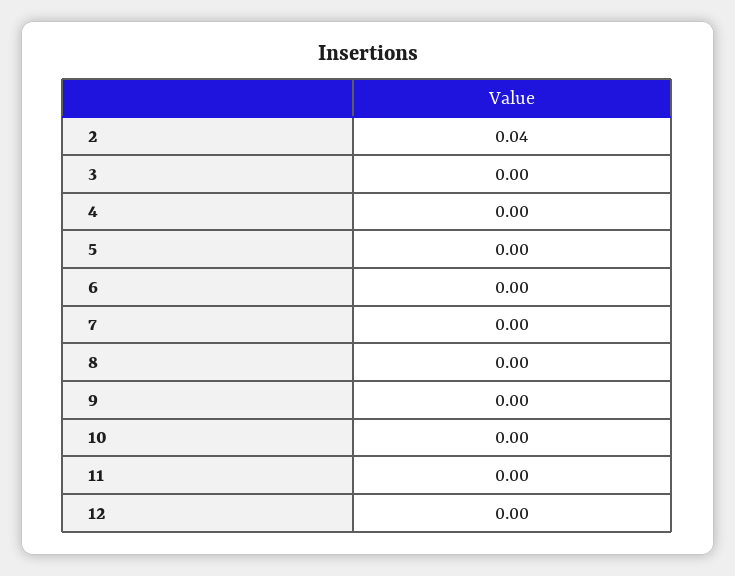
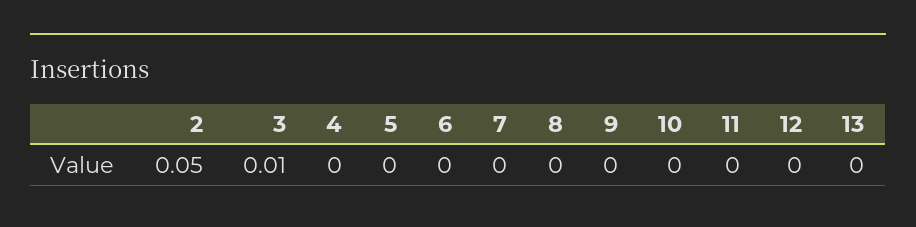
  {
-   "2": 0.04,
+   "2": 0.05,
-   "3": 0,
+   "3": 0.01,
    "4": 0,
    "5": 0,
    "6": 0,
    "7": 0,
    "8": 0,
    "9": 0,
    "10": 0,
    "11": 0,
-   "12": 0
+   "12": 0,
+   "13": 0
  }

